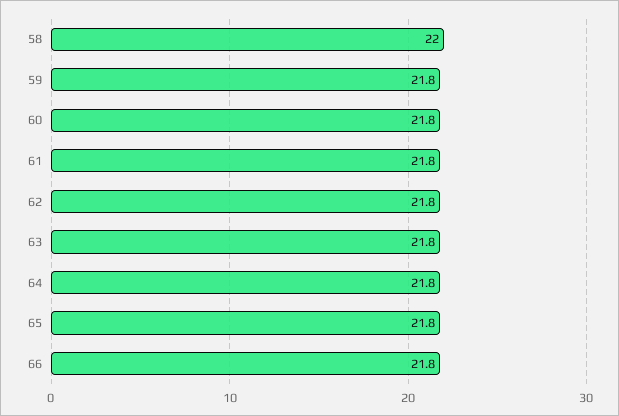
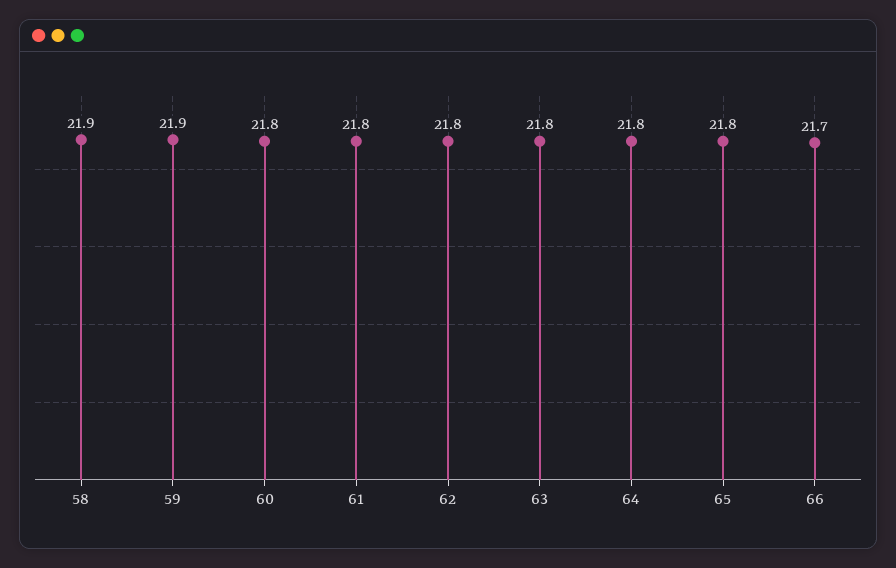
  {
-   "58": 22,
+   "58": 21.9,
-   "59": 21.8,
+   "59": 21.9,
    "60": 21.8,
    "61": 21.8,
    "62": 21.8,
    "63": 21.8,
    "64": 21.8,
    "65": 21.8,
-   "66": 21.8
+   "66": 21.7
  }

